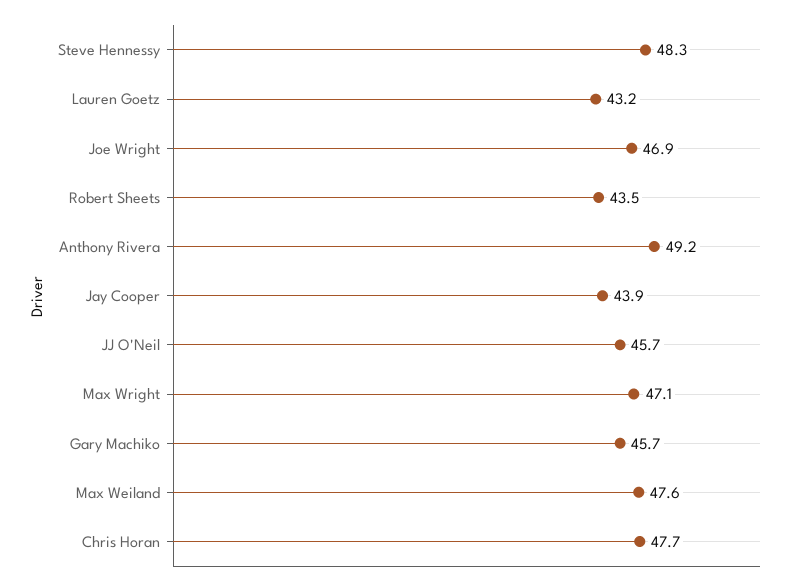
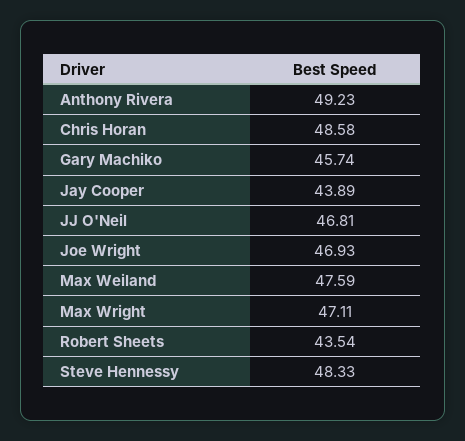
  {
    "Steve Hennessy": 48.33,
-   "Lauren Goetz": 43.2,
    "Joe Wright": 46.93,
    "Robert Sheets": 43.54,
    "Anthony Rivera": 49.23,
    "Jay Cooper": 43.89,
-   "JJ O'Neil": 45.7,
+   "JJ O'Neil": 46.81,
    "Max Wright": 47.11,
    "Gary Machiko": 45.74,
    "Max Weiland": 47.59,
-   "Chris Horan": 47.7
+   "Chris Horan": 48.58
  }

